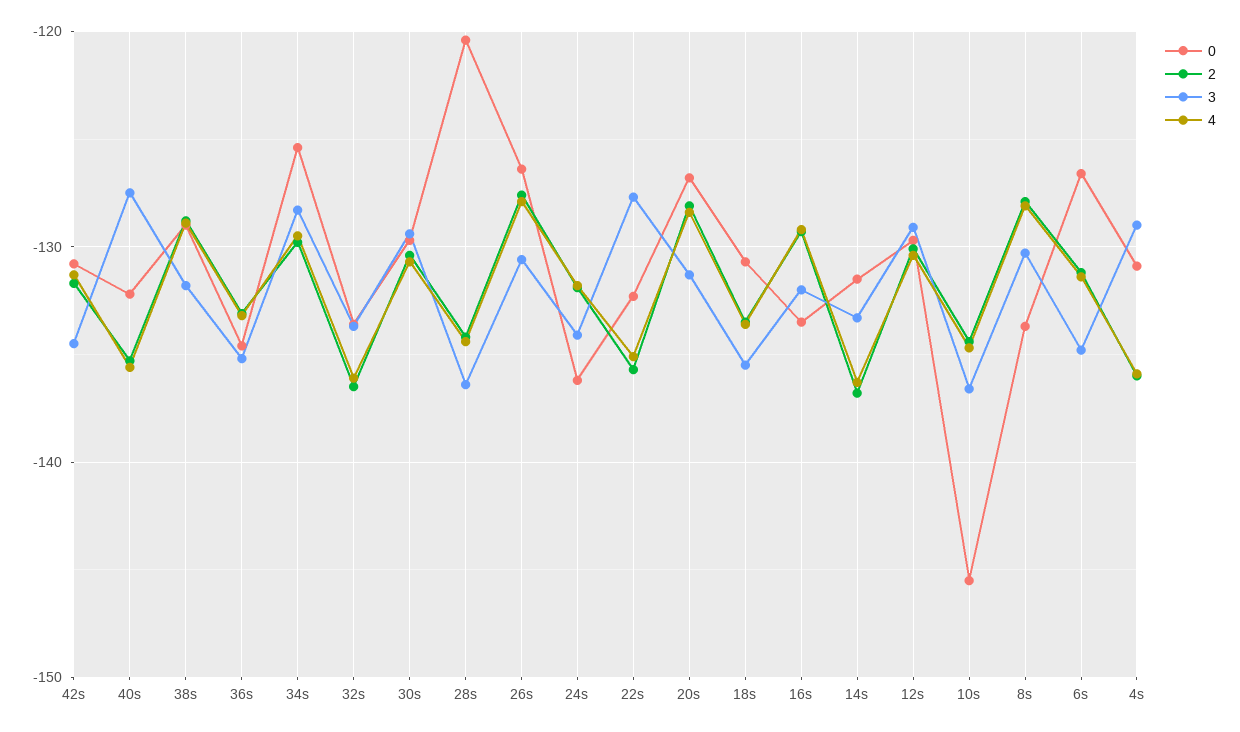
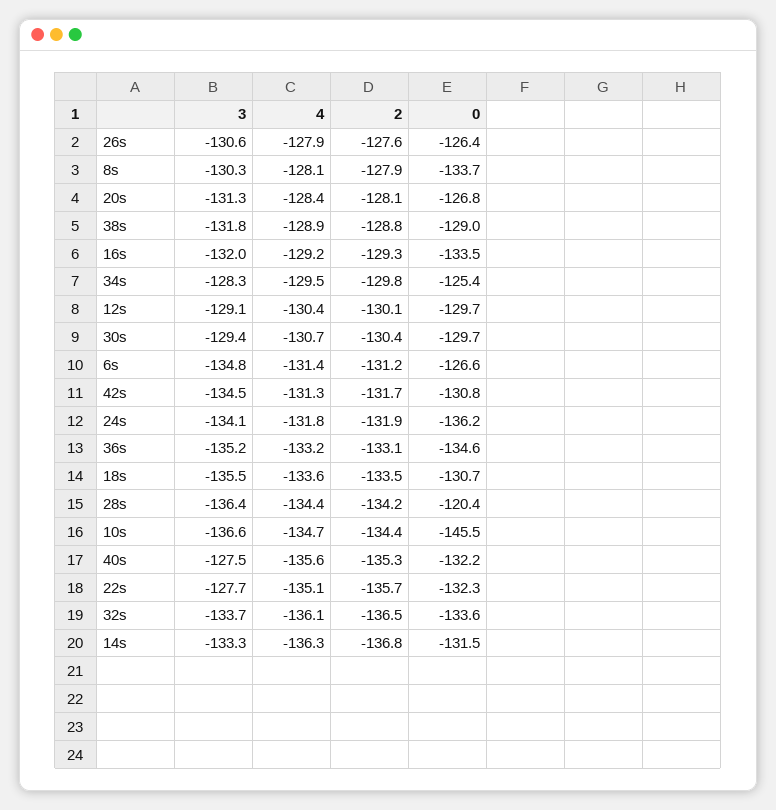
  {
    "0": {
      "42s": -130.8,
      "40s": -132.2,
      "38s": -129,
      "36s": -134.6,
      "34s": -125.4,
      "32s": -133.6,
      "30s": -129.7,
      "28s": -120.4,
      "26s": -126.4,
      "24s": -136.2,
      "22s": -132.3,
      "20s": -126.8,
      "18s": -130.7,
      "16s": -133.5,
      "14s": -131.5,
      "12s": -129.7,
      "10s": -145.5,
      "8s": -133.7,
-     "6s": -126.6,
+     "6s": -126.6
-     "4s": -131
    },
    "2": {
      "42s": -131.7,
      "40s": -135.3,
      "38s": -128.8,
      "36s": -133.1,
      "34s": -129.8,
      "32s": -136.5,
      "30s": -130.4,
      "28s": -134.2,
      "26s": -127.6,
      "24s": -131.9,
      "22s": -135.7,
      "20s": -128.1,
      "18s": -133.5,
      "16s": -129.3,
      "14s": -136.8,
      "12s": -130.1,
      "10s": -134.4,
      "8s": -127.9,
-     "6s": -131.2,
+     "6s": -131.2
-     "4s": -136
    },
    "3": {
      "42s": -134.5,
      "40s": -127.5,
      "38s": -131.8,
      "36s": -135.2,
      "34s": -128.3,
      "32s": -133.7,
      "30s": -129.4,
      "28s": -136.4,
      "26s": -130.6,
      "24s": -134.1,
      "22s": -127.7,
      "20s": -131.3,
      "18s": -135.5,
      "16s": -132,
      "14s": -133.3,
      "12s": -129.1,
      "10s": -136.6,
      "8s": -130.3,
-     "6s": -134.8,
+     "6s": -134.8
-     "4s": -129
    },
    "4": {
      "42s": -131.3,
      "40s": -135.6,
      "38s": -128.9,
      "36s": -133.2,
      "34s": -129.5,
      "32s": -136.1,
      "30s": -130.7,
      "28s": -134.4,
      "26s": -127.9,
      "24s": -131.8,
      "22s": -135.1,
      "20s": -128.4,
      "18s": -133.6,
      "16s": -129.2,
      "14s": -136.3,
      "12s": -130.4,
      "10s": -134.7,
      "8s": -128.1,
-     "6s": -131.4,
+     "6s": -131.4
-     "4s": -136
    }
  }

